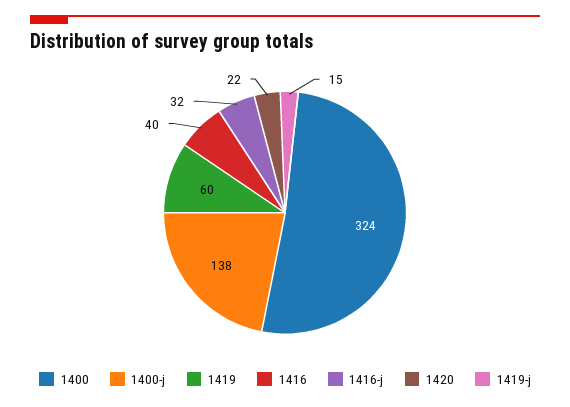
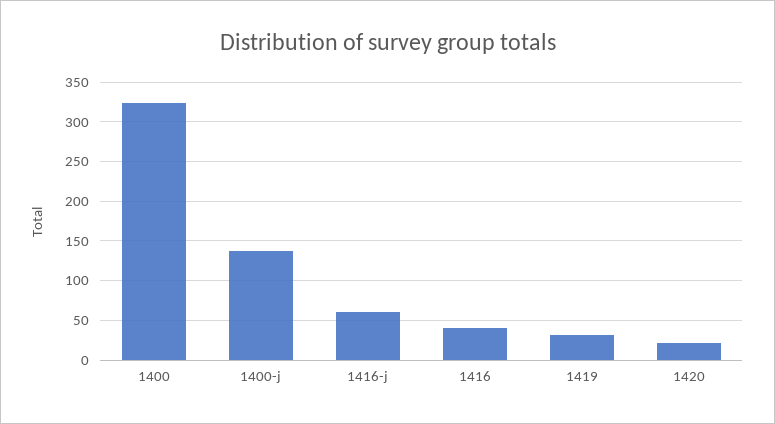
  {
    "1400": 324,
    "1400-j": 138,
-   "1419": 60,
+   "1419": 30,
    "1416": 40,
-   "1416-j": 32,
+   "1416-j": 60,
-   "1420": 22,
+   "1420": 22
-   "1419-j": 15
  }

